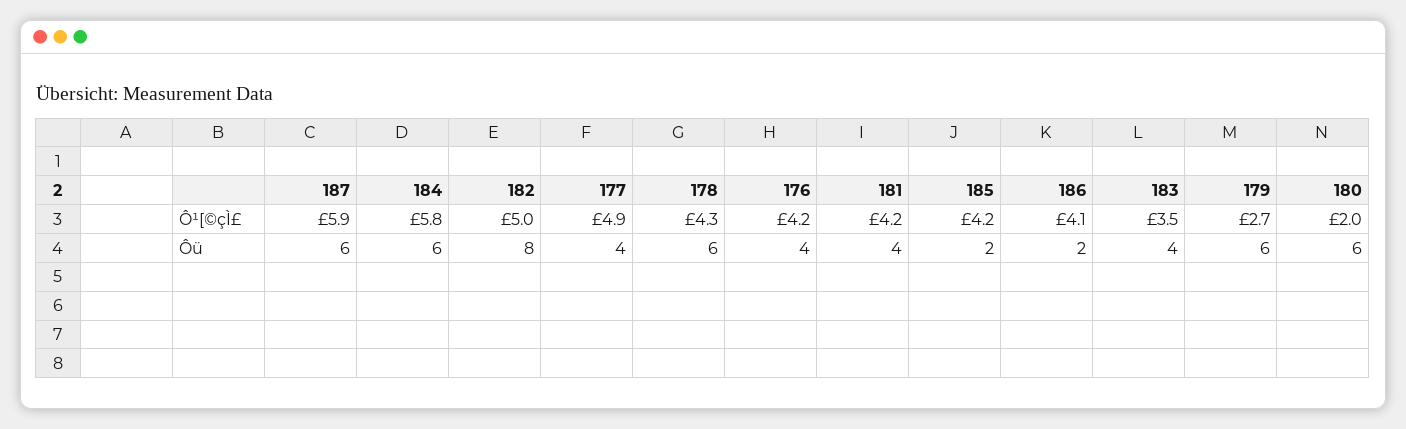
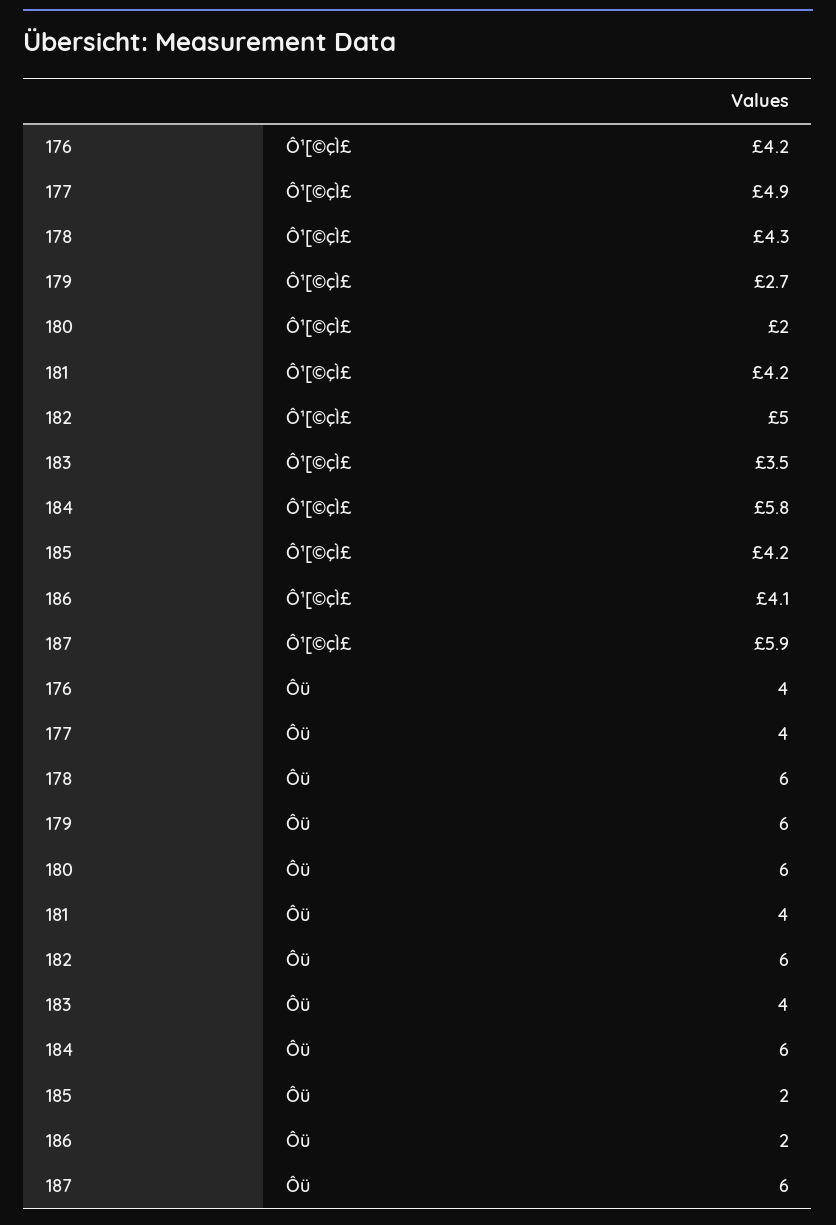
  {
    "187": {
      "Ô¹[©çÌ£": 5.9,
      "Ôü": 6
    },
    "184": {
      "Ô¹[©çÌ£": 5.8,
      "Ôü": 6
    },
    "182": {
      "Ô¹[©çÌ£": 5,
-     "Ôü": 8
+     "Ôü": 6
    },
    "177": {
      "Ô¹[©çÌ£": 4.9,
      "Ôü": 4
    },
    "178": {
      "Ô¹[©çÌ£": 4.3,
      "Ôü": 6
    },
    "176": {
      "Ô¹[©çÌ£": 4.2,
      "Ôü": 4
    },
    "181": {
      "Ô¹[©çÌ£": 4.2,
      "Ôü": 4
    },
    "185": {
      "Ô¹[©çÌ£": 4.2,
      "Ôü": 2
    },
    "186": {
      "Ô¹[©çÌ£": 4.1,
      "Ôü": 2
    },
    "183": {
      "Ô¹[©çÌ£": 3.5,
      "Ôü": 4
    },
    "179": {
      "Ô¹[©çÌ£": 2.7,
      "Ôü": 6
    },
    "180": {
      "Ô¹[©çÌ£": 2,
      "Ôü": 6
    }
  }

